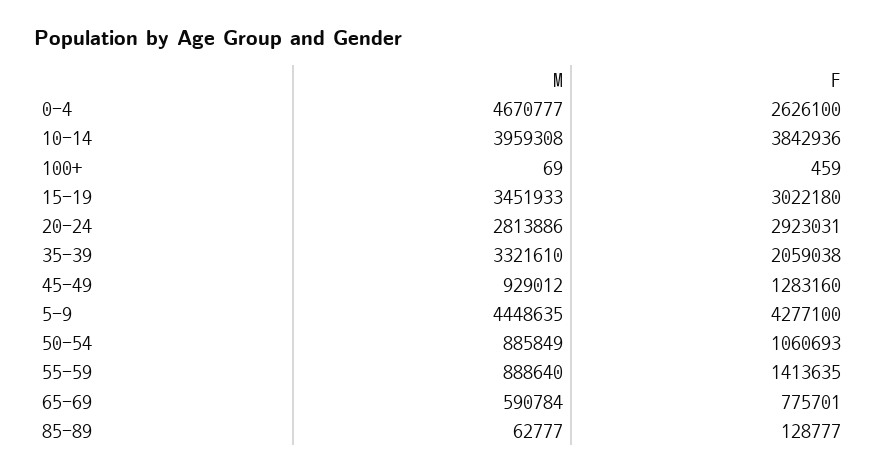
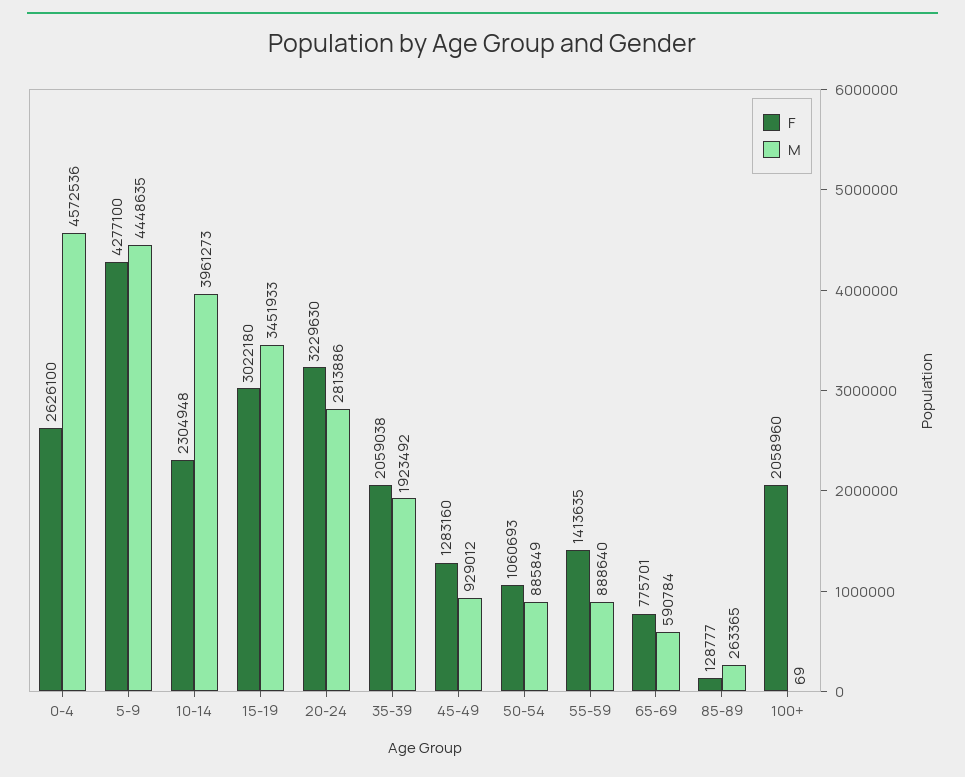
  {
    "M": {
-     "0-4": 4670777,
+     "0-4": 4572536,
-     "10-14": 3959308,
+     "10-14": 3961273,
      "100+": 69,
      "15-19": 3451933,
      "20-24": 2813886,
-     "35-39": 3321610,
+     "35-39": 1923492,
      "45-49": 929012,
      "5-9": 4448635,
      "50-54": 885849,
      "55-59": 888640,
      "65-69": 590784,
-     "85-89": 62777
+     "85-89": 263365
    },
    "F": {
      "0-4": 2626100,
-     "10-14": 3842936,
+     "10-14": 2304948,
-     "100+": 459,
+     "100+": 2058960,
      "15-19": 3022180,
-     "20-24": 2923031,
+     "20-24": 3229630,
      "35-39": 2059038,
      "45-49": 1283160,
      "5-9": 4277100,
      "50-54": 1060693,
      "55-59": 1413635,
      "65-69": 775701,
      "85-89": 128777
    }
  }

